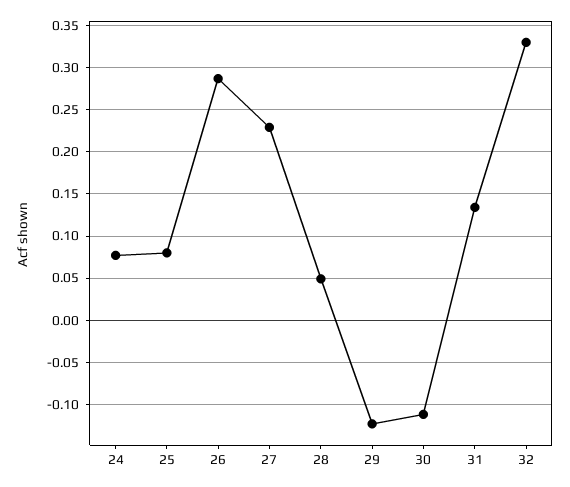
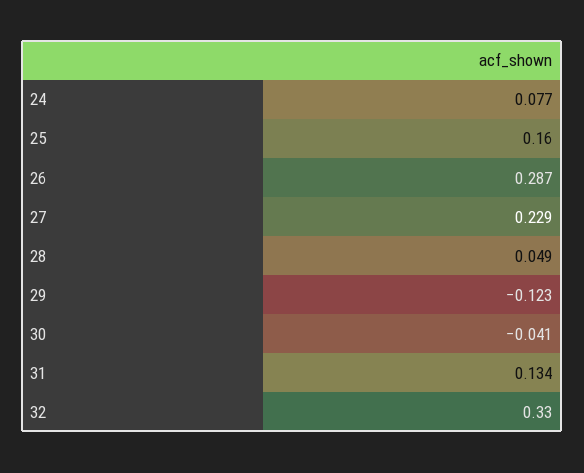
  {
    "24": 0.077,
-   "25": 0.08,
+   "25": 0.16,
    "26": 0.287,
    "27": 0.229,
    "28": 0.049,
    "29": -0.123,
-   "30": -0.11,
+   "30": -0.041,
    "31": 0.134,
    "32": 0.33
  }

